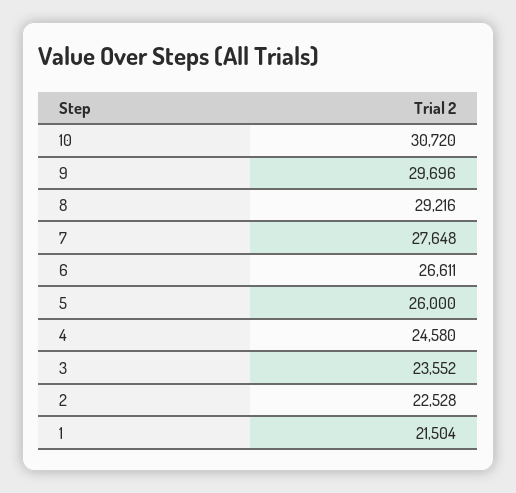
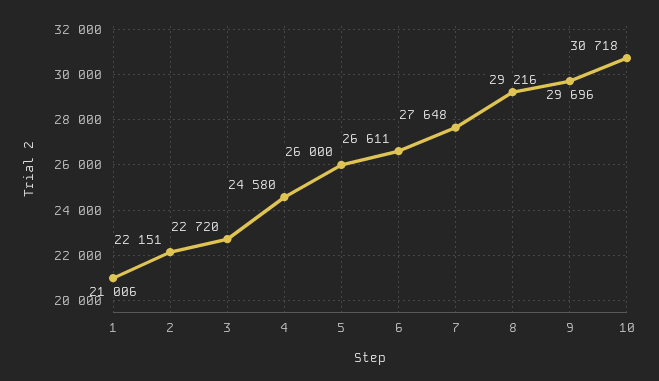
  {
-   "10": 30720,
+   "10": 30718,
    "9": 29696,
    "8": 29216,
    "7": 27648,
    "6": 26611,
    "5": 26000,
    "4": 24580,
-   "3": 23552,
+   "3": 22720,
-   "2": 22528,
+   "2": 22151,
-   "1": 21504
+   "1": 21006
  }

